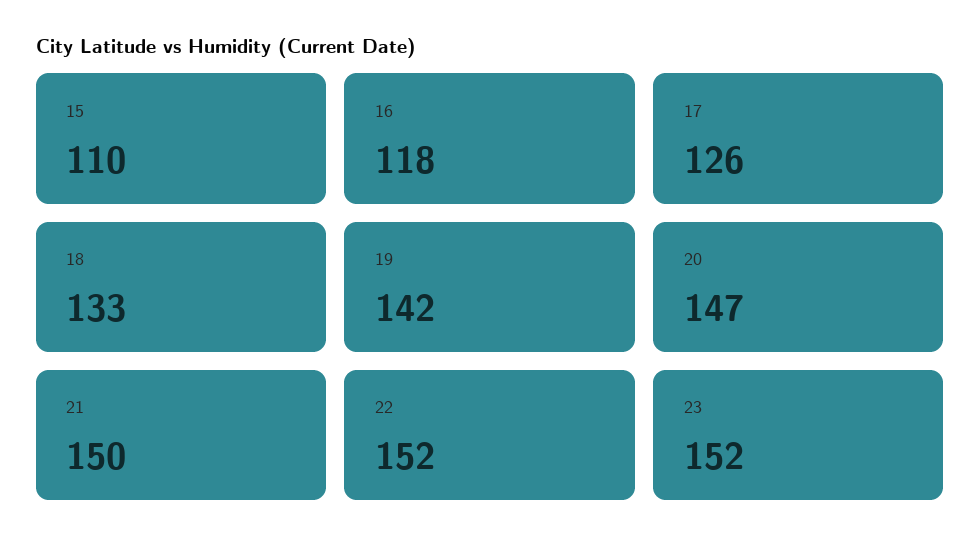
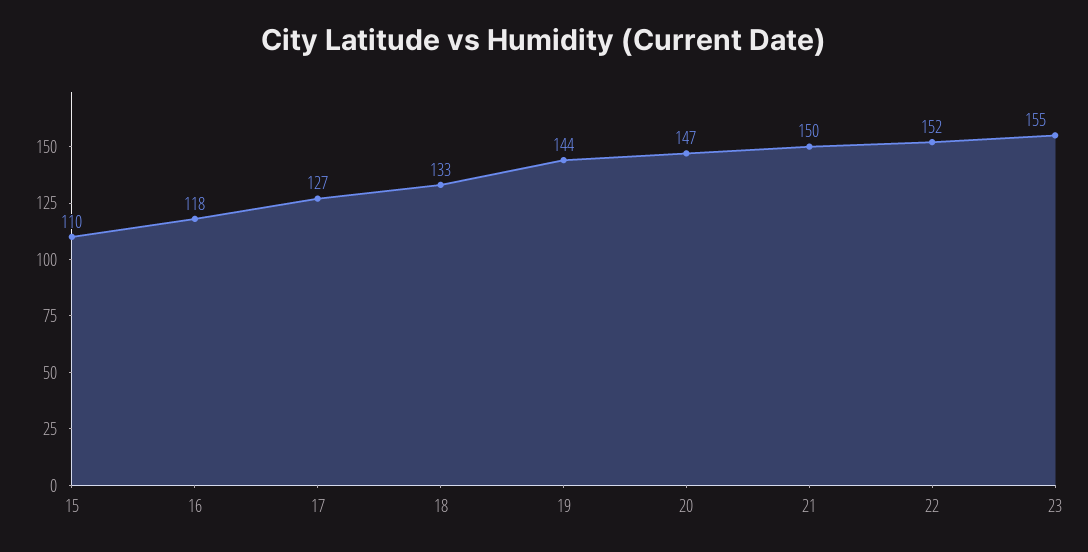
  {
    "15": 110,
    "16": 118,
-   "17": 126,
+   "17": 127,
    "18": 133,
-   "19": 142,
+   "19": 144,
    "20": 147,
    "21": 150,
    "22": 152,
-   "23": 152
+   "23": 155
  }

